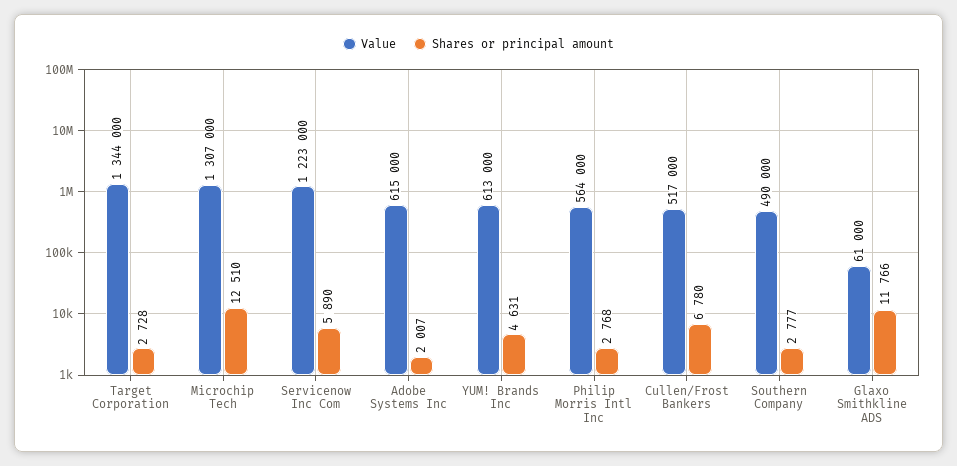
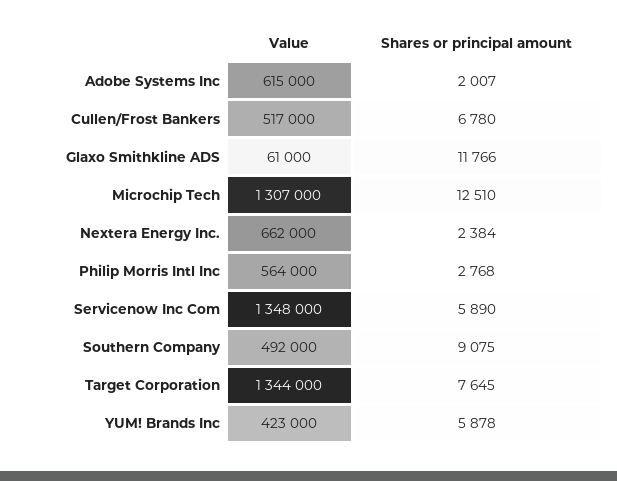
  {
    "Value": {
      "Target Corporation": 1344000,
      "Microchip Tech": 1307000,
-     "Servicenow Inc Com": 1223000,
+     "Servicenow Inc Com": 1348000,
      "Adobe Systems Inc": 615000,
-     "YUM! Brands Inc": 613000,
+     "YUM! Brands Inc": 423000,
      "Philip Morris Intl Inc": 564000,
      "Cullen/Frost Bankers": 517000,
-     "Southern Company": 490000,
+     "Southern Company": 492000,
-     "Glaxo Smithkline ADS": 61000
+     "Glaxo Smithkline ADS": 61000,
+     "Nextera Energy Inc.": 662000
    },
    "Shares or principal amount": {
-     "Target Corporation": 2728,
+     "Target Corporation": 7645,
      "Microchip Tech": 12510,
      "Servicenow Inc Com": 5890,
      "Adobe Systems Inc": 2007,
-     "YUM! Brands Inc": 4631,
+     "YUM! Brands Inc": 5878,
      "Philip Morris Intl Inc": 2768,
      "Cullen/Frost Bankers": 6780,
-     "Southern Company": 2777,
+     "Southern Company": 9075,
-     "Glaxo Smithkline ADS": 11766
+     "Glaxo Smithkline ADS": 11766,
+     "Nextera Energy Inc.": 2384
    }
  }

